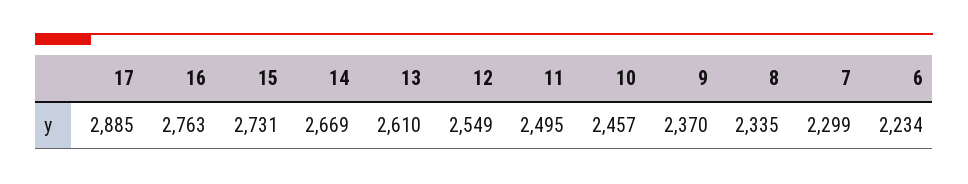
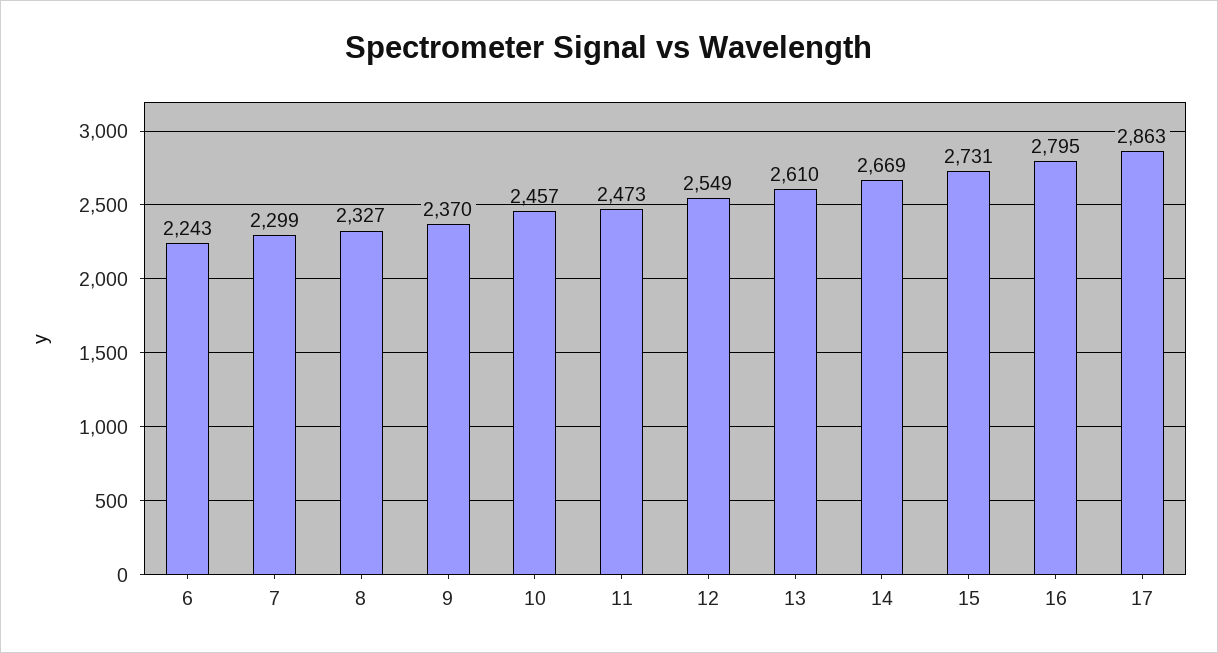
  {
-   "17": 2885,
+   "17": 2863,
-   "16": 2763,
+   "16": 2795,
    "15": 2731,
    "14": 2669,
    "13": 2610,
    "12": 2549,
-   "11": 2495,
+   "11": 2473,
    "10": 2457,
    "9": 2370,
-   "8": 2335,
+   "8": 2327,
    "7": 2299,
-   "6": 2234
+   "6": 2243
  }

